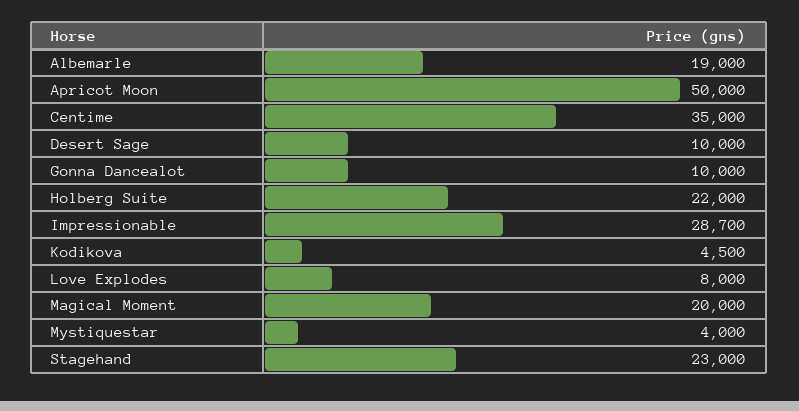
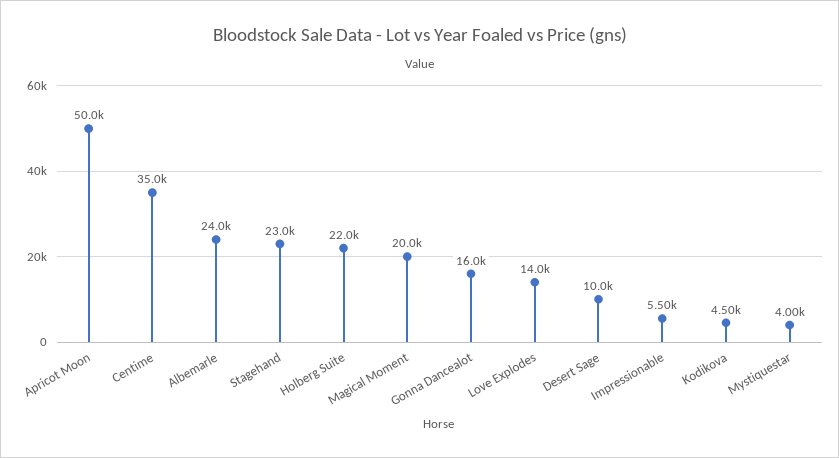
  {
-   "Albemarle": 19000,
+   "Albemarle": 24000,
    "Apricot Moon": 50000,
    "Centime": 35000,
    "Desert Sage": 10000,
-   "Gonna Dancealot": 10000,
+   "Gonna Dancealot": 16000,
    "Holberg Suite": 22000,
-   "Impressionable": 28700,
+   "Impressionable": 5500,
    "Kodikova": 4500,
-   "Love Explodes": 8000,
+   "Love Explodes": 14000,
    "Magical Moment": 20000,
    "Mystiquestar": 4000,
    "Stagehand": 23000
  }

